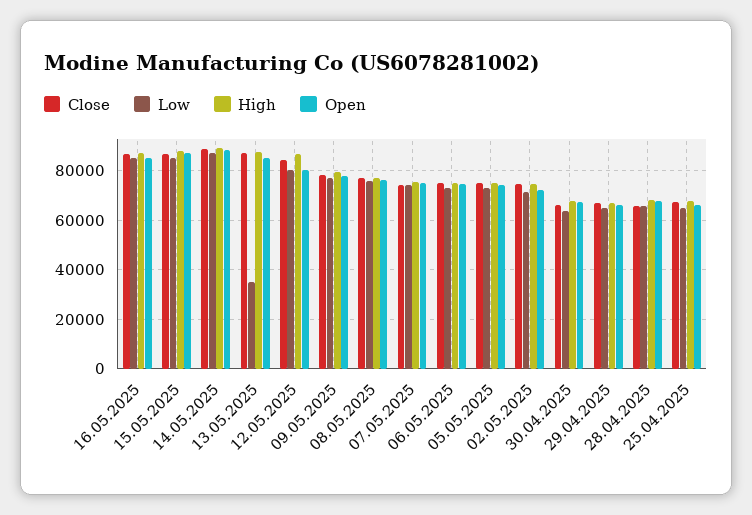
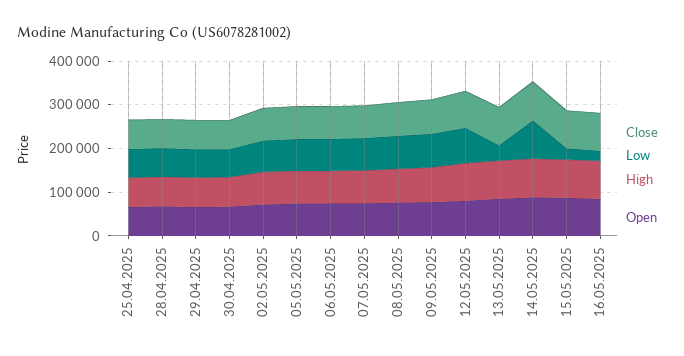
  {
    "Close": {
      "16.05.2025": 87500,
      "15.05.2025": 87500,
      "14.05.2025": 87500,
      "13.05.2025": 87500,
      "12.05.2025": 85000,
      "09.05.2025": 77500,
      "08.05.2025": 77500,
      "07.05.2025": 75000,
      "06.05.2025": 75000,
      "05.05.2025": 75000,
      "02.05.2025": 75000,
      "30.04.2025": 65000,
      "29.04.2025": 67500,
      "28.04.2025": 65000,
      "25.04.2025": 67500
    },
    "Low": {
-     "16.05.2025": 85000,
+     "16.05.2025": 20000,
-     "15.05.2025": 85000,
+     "15.05.2025": 20000,
      "14.05.2025": 87500,
      "13.05.2025": 35000,
      "12.05.2025": 80000,
      "09.05.2025": 77500,
      "08.05.2025": 75000,
      "07.05.2025": 75000,
      "06.05.2025": 72500,
      "05.05.2025": 72500,
      "02.05.2025": 72500,
      "30.04.2025": 62500,
      "29.04.2025": 65000,
      "28.04.2025": 65000,
      "25.04.2025": 65000
    },
    "High": {
      "16.05.2025": 87500,
      "15.05.2025": 87500,
      "14.05.2025": 90000,
      "13.05.2025": 87500,
      "12.05.2025": 87500,
      "09.05.2025": 80000,
      "08.05.2025": 77500,
      "07.05.2025": 75000,
      "06.05.2025": 75000,
      "05.05.2025": 75000,
      "02.05.2025": 75000,
      "30.04.2025": 67500,
      "29.04.2025": 67500,
      "28.04.2025": 67500,
      "25.04.2025": 67500
    },
    "Open": {
      "16.05.2025": 85000,
      "15.05.2025": 87500,
      "14.05.2025": 87500,
      "13.05.2025": 85000,
      "12.05.2025": 80000,
      "09.05.2025": 77500,
      "08.05.2025": 75000,
      "07.05.2025": 75000,
      "06.05.2025": 75000,
      "05.05.2025": 75000,
      "02.05.2025": 72500,
      "30.04.2025": 67500,
      "29.04.2025": 67500,
      "28.04.2025": 67500,
      "25.04.2025": 65000
    }
  }

